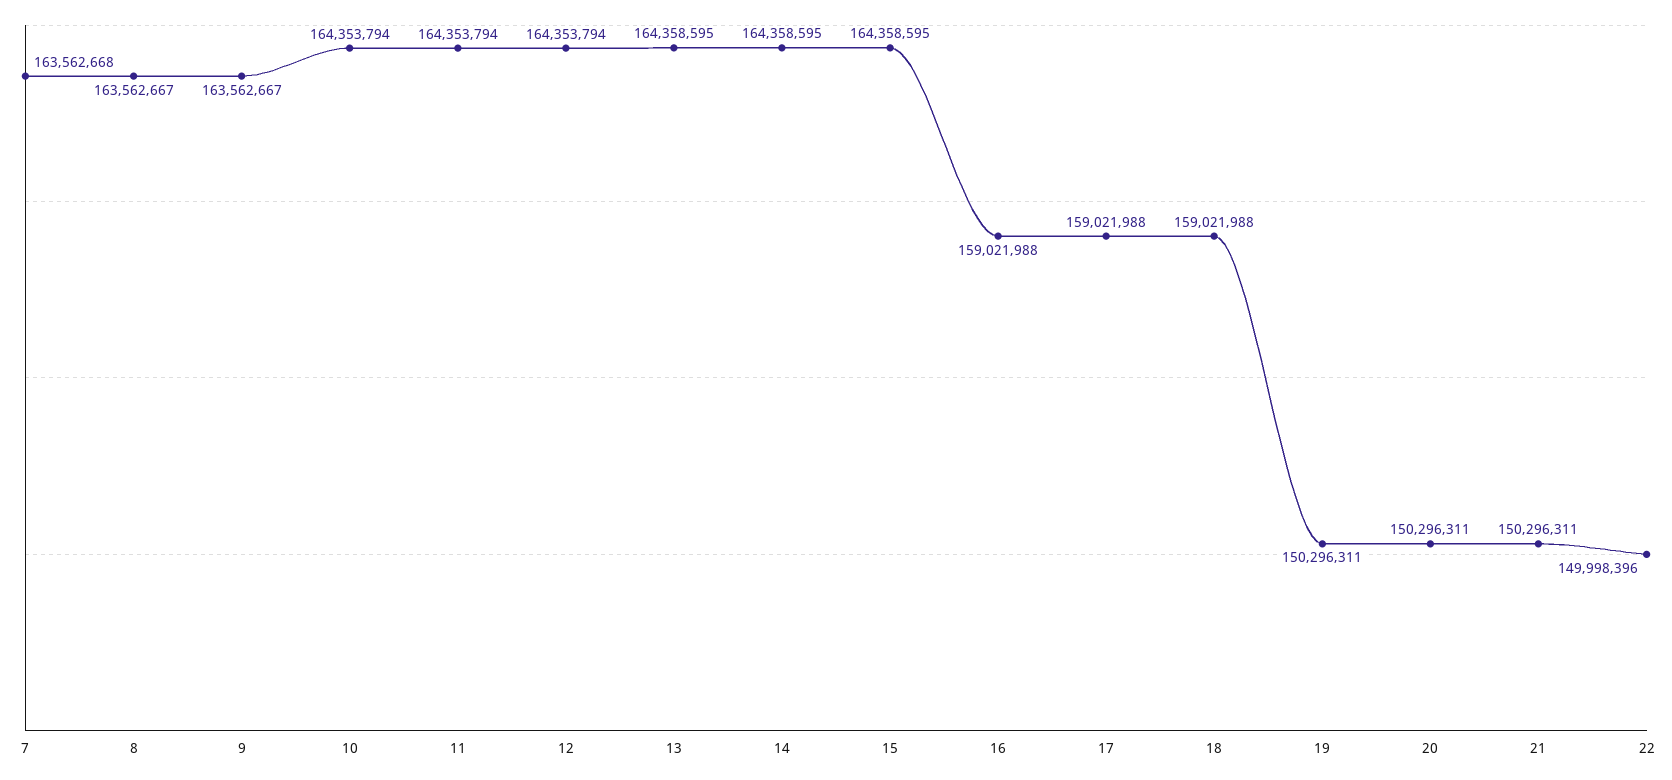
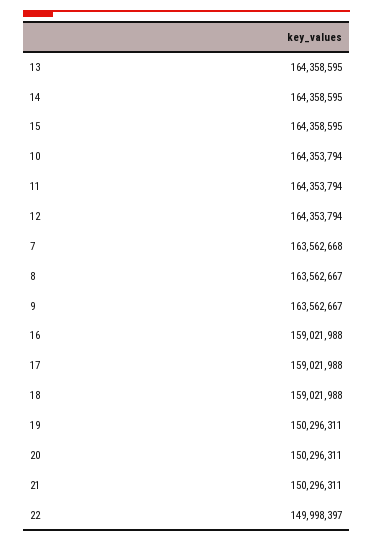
  {
    "7": 163562668,
    "8": 163562667,
    "9": 163562667,
    "10": 164353794,
    "11": 164353794,
    "12": 164353794,
    "13": 164358595,
    "14": 164358595,
    "15": 164358595,
    "16": 159021988,
    "17": 159021988,
    "18": 159021988,
    "19": 150296311,
    "20": 150296311,
    "21": 150296311,
-   "22": 149998396
+   "22": 149998397
  }

